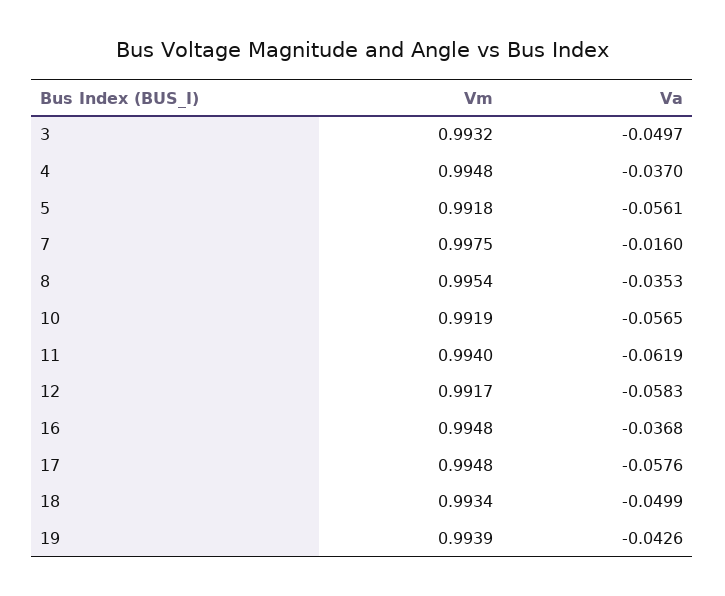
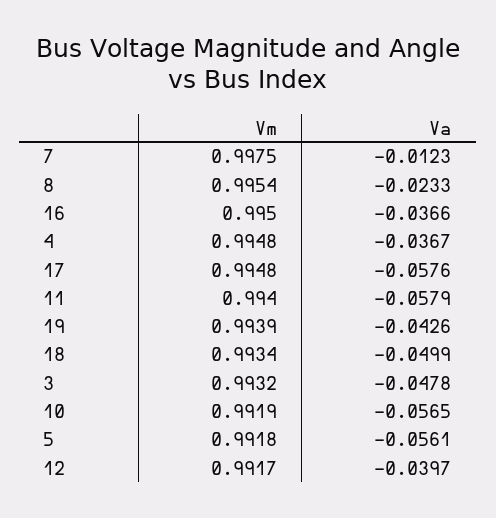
  {
    "Vm": {
      "3": 0.9932,
      "4": 0.9948,
      "5": 0.9918,
      "7": 0.9975,
      "8": 0.9954,
      "10": 0.9919,
      "11": 0.994,
      "12": 0.9917,
-     "16": 0.9948,
+     "16": 0.995,
      "17": 0.9948,
      "18": 0.9934,
      "19": 0.9939
    },
    "Va": {
-     "3": -0.0497,
+     "3": -0.0478,
-     "4": -0.037,
+     "4": -0.0367,
      "5": -0.0561,
-     "7": -0.016,
+     "7": -0.0123,
-     "8": -0.0353,
+     "8": -0.0233,
      "10": -0.0565,
-     "11": -0.0619,
+     "11": -0.0579,
-     "12": -0.0583,
+     "12": -0.0397,
-     "16": -0.0368,
+     "16": -0.0366,
      "17": -0.0576,
      "18": -0.0499,
      "19": -0.0426
    }
  }

